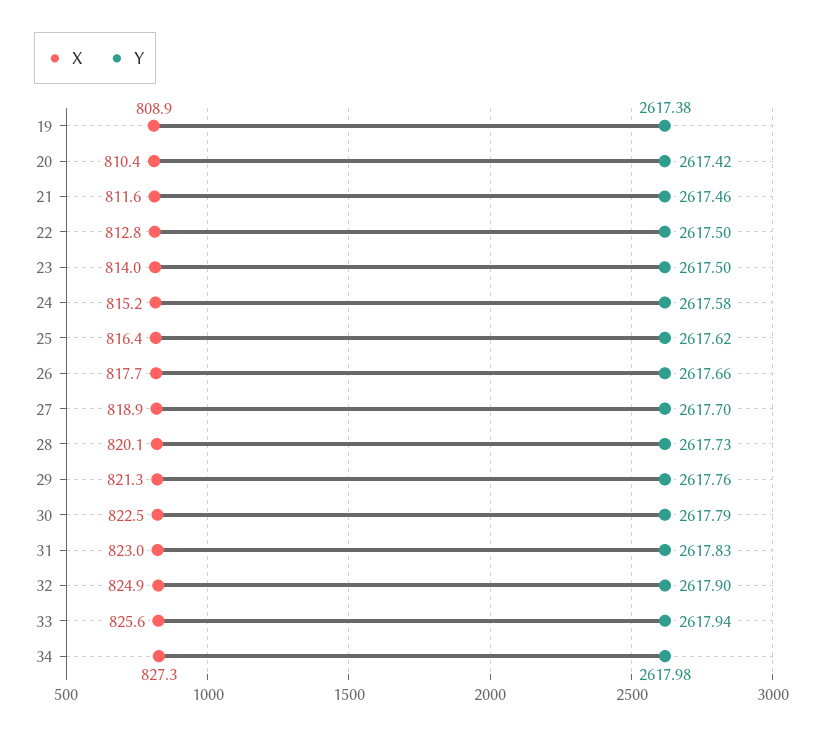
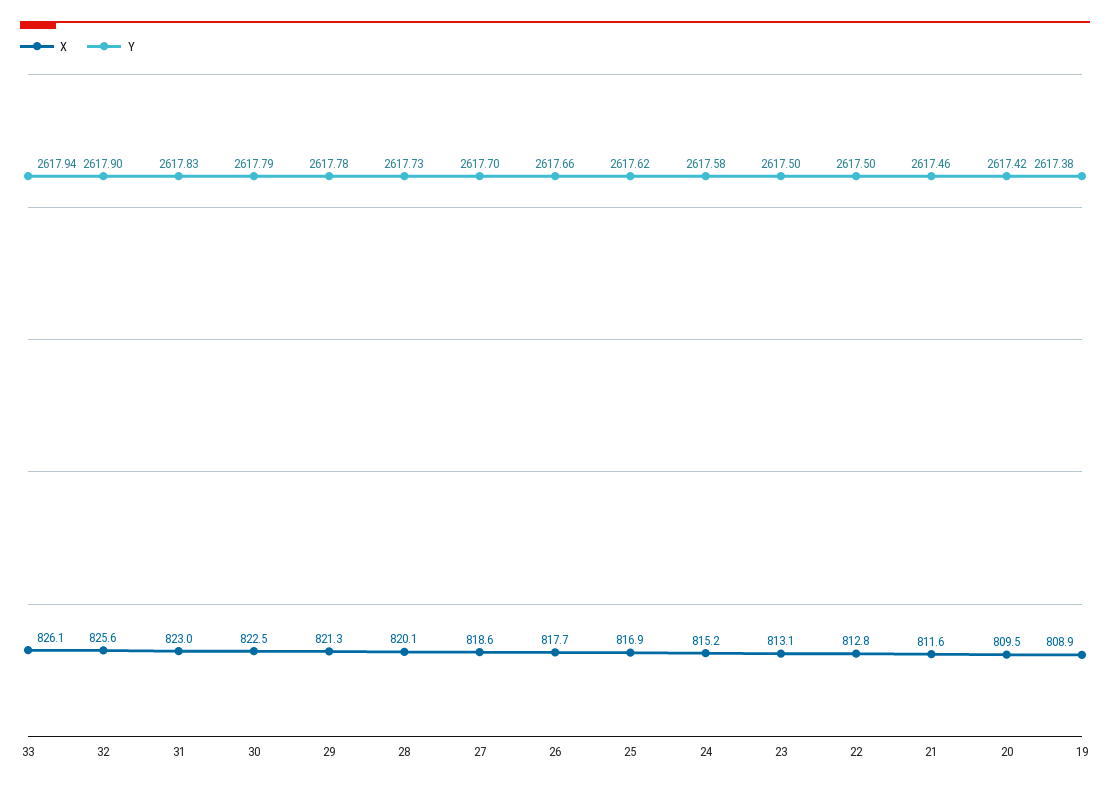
  {
    "X": {
      "19": 808.9,
-     "20": 810.4,
+     "20": 809.5,
      "21": 811.6,
      "22": 812.8,
-     "23": 814,
+     "23": 813.1,
      "24": 815.2,
-     "25": 816.4,
+     "25": 816.9,
      "26": 817.7,
-     "27": 818.9,
+     "27": 818.6,
      "28": 820.1,
      "29": 821.3,
      "30": 822.5,
      "31": 823,
-     "32": 824.9,
+     "32": 825.6,
-     "33": 825.6,
+     "33": 826.1
-     "34": 827.3
    },
    "Y": {
      "19": 2617.38,
      "20": 2617.42,
      "21": 2617.46,
      "22": 2617.5,
      "23": 2617.5,
      "24": 2617.58,
      "25": 2617.62,
      "26": 2617.66,
      "27": 2617.7,
      "28": 2617.73,
-     "29": 2617.76,
+     "29": 2617.78,
      "30": 2617.79,
      "31": 2617.83,
      "32": 2617.9,
-     "33": 2617.94,
+     "33": 2617.94
-     "34": 2617.98
    }
  }

